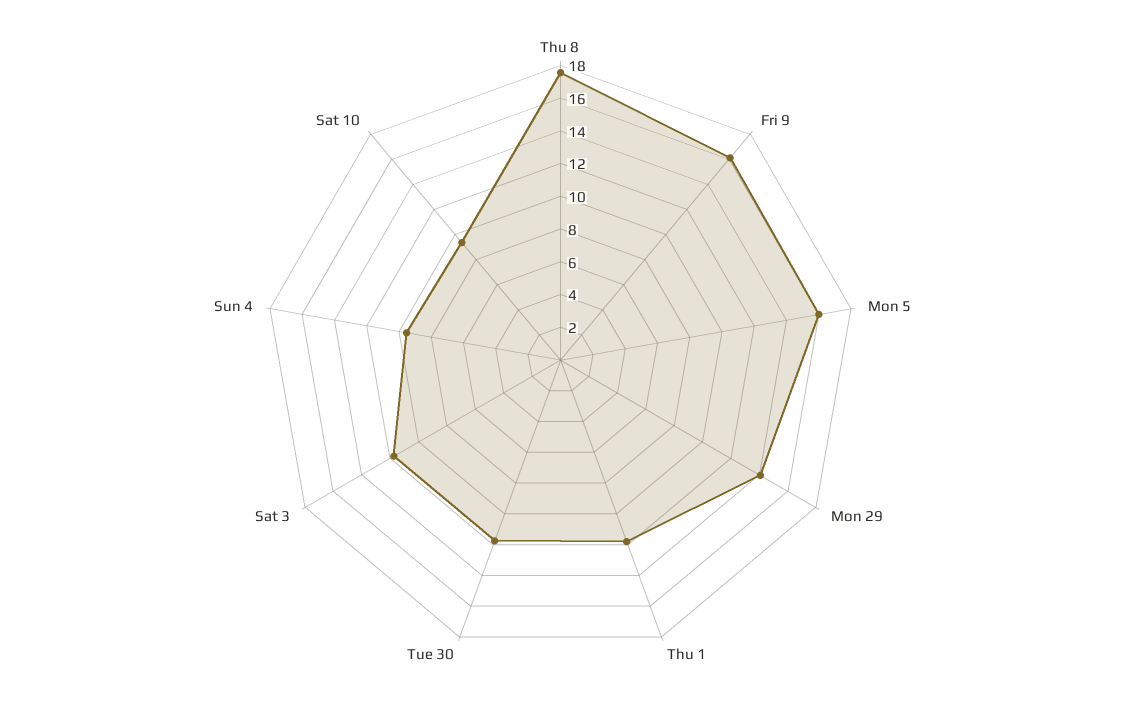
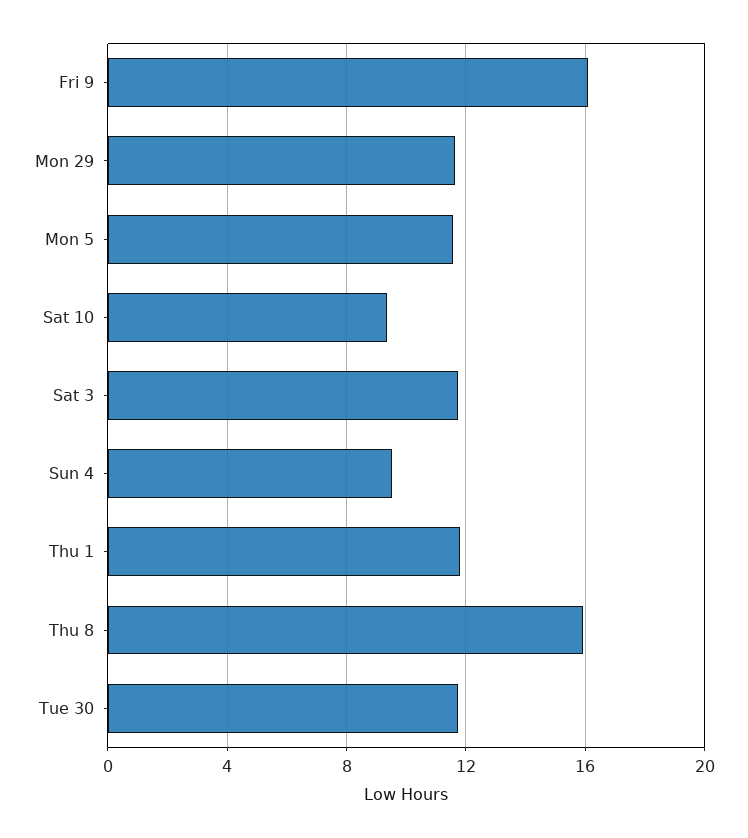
  {
-   "Thu 8": 17.5,
+   "Thu 8": 16,
    "Fri 9": 16,
-   "Mon 5": 16,
+   "Mon 5": 11.5,
-   "Mon 29": 14,
+   "Mon 29": 11.5,
    "Thu 1": 12,
    "Tue 30": 12,
    "Sat 3": 11.5,
    "Sun 4": 9.5,
    "Sat 10": 9.5
  }

